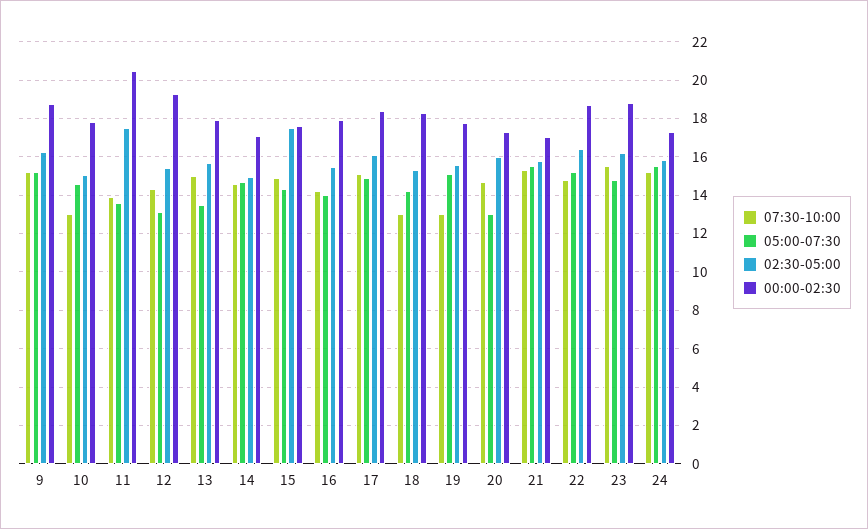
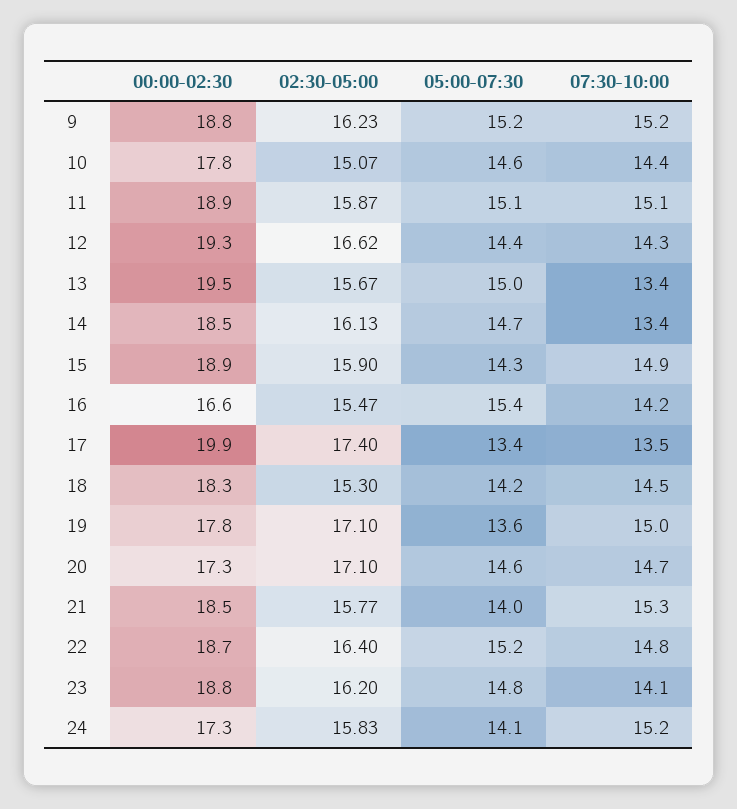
  {
    "07:30-10:00": {
      "9": 15.2,
-     "10": 13,
+     "10": 14.4,
-     "11": 14,
+     "11": 15.1,
      "12": 14.3,
-     "13": 15,
+     "13": 13.4,
-     "14": 14.5,
+     "14": 13.4,
      "15": 14.9,
      "16": 14.2,
-     "17": 15,
+     "17": 13.5,
-     "18": 13,
+     "18": 14.5,
-     "19": 13,
+     "19": 15,
      "20": 14.7,
      "21": 15.3,
      "22": 14.8,
-     "23": 15.5,
+     "23": 14.1,
      "24": 15.2
    },
    "05:00-07:30": {
      "9": 15.2,
      "10": 14.6,
-     "11": 13.5,
+     "11": 15.1,
-     "12": 13,
+     "12": 14.4,
-     "13": 13.5,
+     "13": 15,
      "14": 14.7,
      "15": 14.3,
-     "16": 14,
+     "16": 15.4,
-     "17": 15,
+     "17": 13.4,
      "18": 14.2,
-     "19": 15,
+     "19": 13.6,
-     "20": 13,
+     "20": 14.6,
-     "21": 15.5,
+     "21": 14,
      "22": 15.2,
      "23": 14.8,
-     "24": 15.5
+     "24": 14.1
    },
    "02:30-05:00": {
      "9": 16.23,
      "10": 15.07,
-     "11": 17.5,
+     "11": 15.87,
-     "12": 15.5,
+     "12": 16.62,
      "13": 15.67,
-     "14": 15,
+     "14": 16.13,
-     "15": 17.5,
+     "15": 15.9,
      "16": 15.47,
-     "17": 16,
+     "17": 17.4,
      "18": 15.3,
-     "19": 15.5,
+     "19": 17.1,
-     "20": 16,
+     "20": 17.1,
      "21": 15.77,
      "22": 16.4,
      "23": 16.2,
      "24": 15.83
    },
    "00:00-02:30": {
      "9": 18.8,
      "10": 17.8,
-     "11": 20.5,
+     "11": 18.9,
      "12": 19.3,
-     "13": 18,
+     "13": 19.5,
-     "14": 17,
+     "14": 18.5,
-     "15": 17.5,
+     "15": 18.9,
-     "16": 18,
+     "16": 16.6,
-     "17": 18.5,
+     "17": 19.9,
      "18": 18.3,
      "19": 17.8,
      "20": 17.3,
-     "21": 17,
+     "21": 18.5,
      "22": 18.7,
      "23": 18.8,
      "24": 17.3
    }
  }

